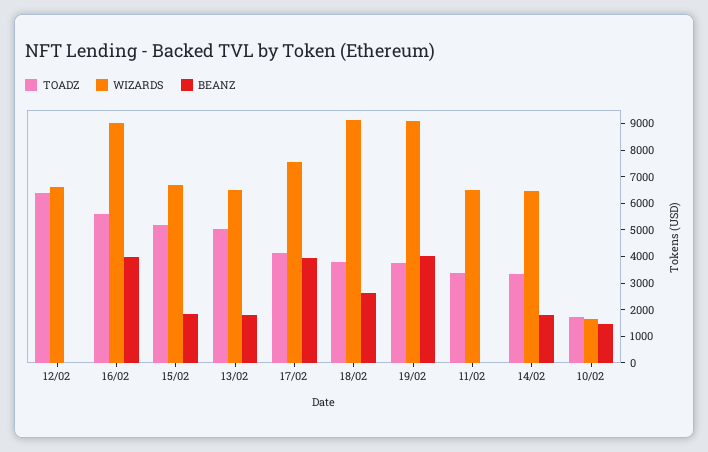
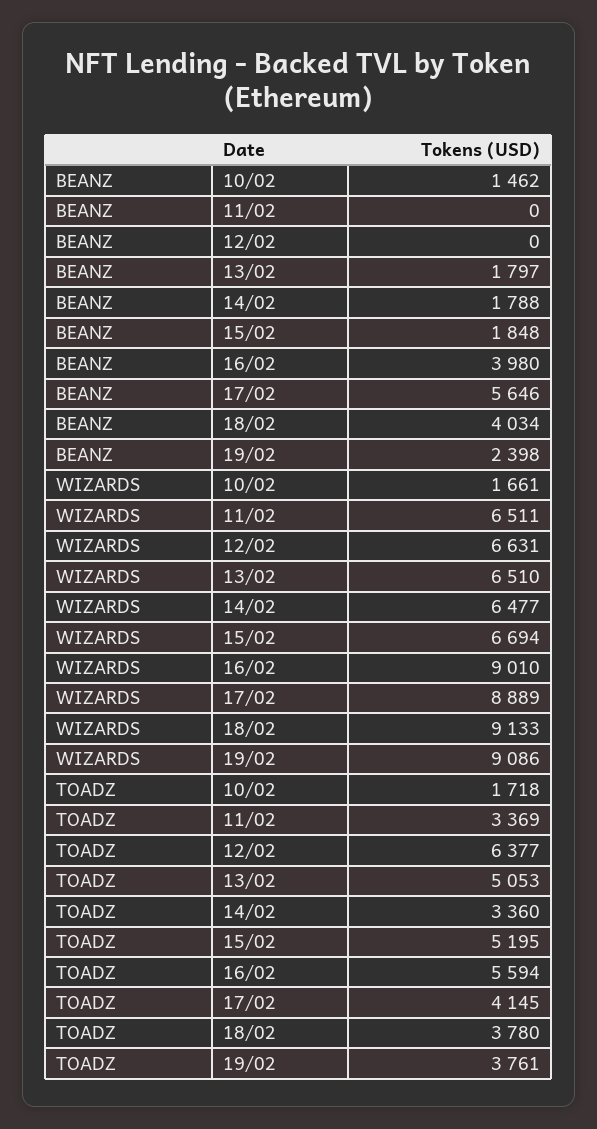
  {
    "TOADZ": {
      "12/02": 6377,
      "16/02": 5594,
      "15/02": 5195,
      "13/02": 5053,
      "17/02": 4145,
      "18/02": 3780,
      "19/02": 3761,
      "11/02": 3369,
      "14/02": 3360,
      "10/02": 1718
    },
    "WIZARDS": {
      "12/02": 6631,
      "16/02": 9010,
      "15/02": 6694,
      "13/02": 6510,
-     "17/02": 7500,
+     "17/02": 8889,
      "18/02": 9133,
      "19/02": 9086,
      "11/02": 6511,
      "14/02": 6477,
      "10/02": 1661
    },
    "BEANZ": {
      "12/02": 0,
      "16/02": 3980,
      "15/02": 1848,
      "13/02": 1797,
-     "17/02": 4000,
+     "17/02": 5646,
-     "18/02": 2500,
+     "18/02": 4034,
-     "19/02": 4000,
+     "19/02": 2398,
      "11/02": 0,
      "14/02": 1788,
      "10/02": 1462
    }
  }

